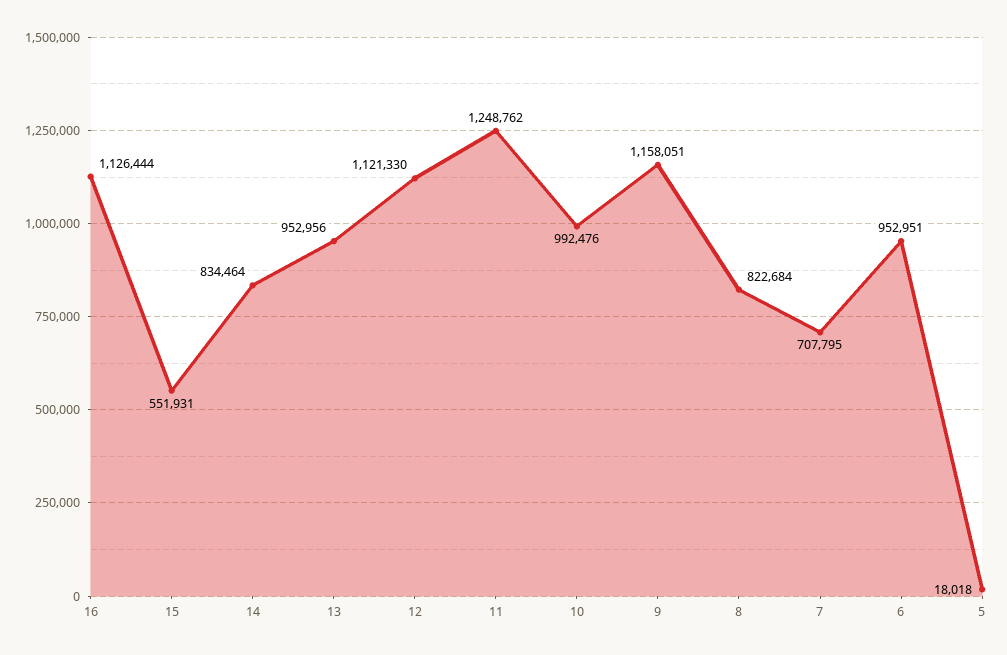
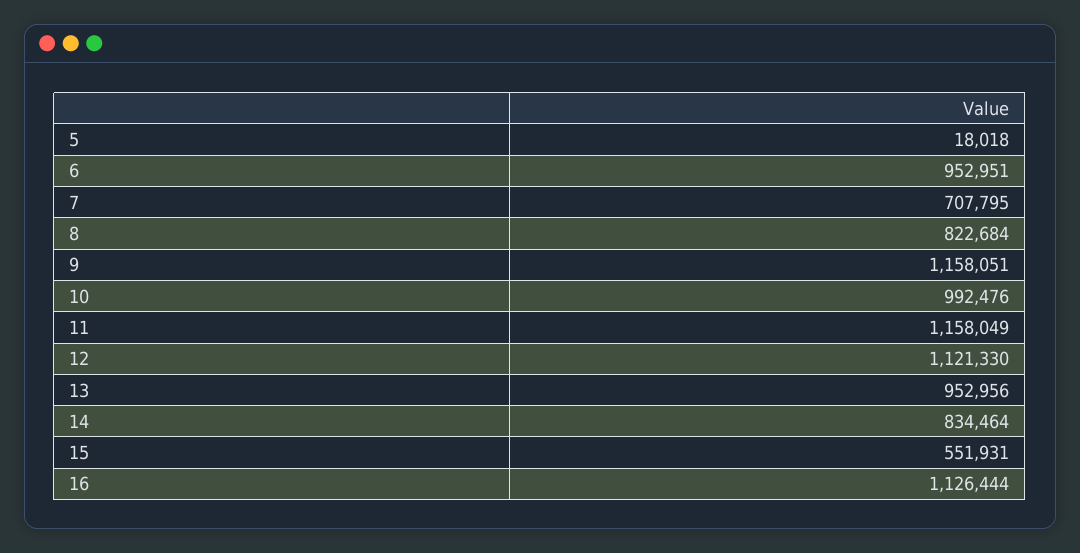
  {
    "16": 1126444,
    "15": 551931,
    "14": 834464,
    "13": 952956,
    "12": 1121330,
-   "11": 1248762,
+   "11": 1158049,
    "10": 992476,
    "9": 1158051,
    "8": 822684,
    "7": 707795,
    "6": 952951,
    "5": 18018
  }

